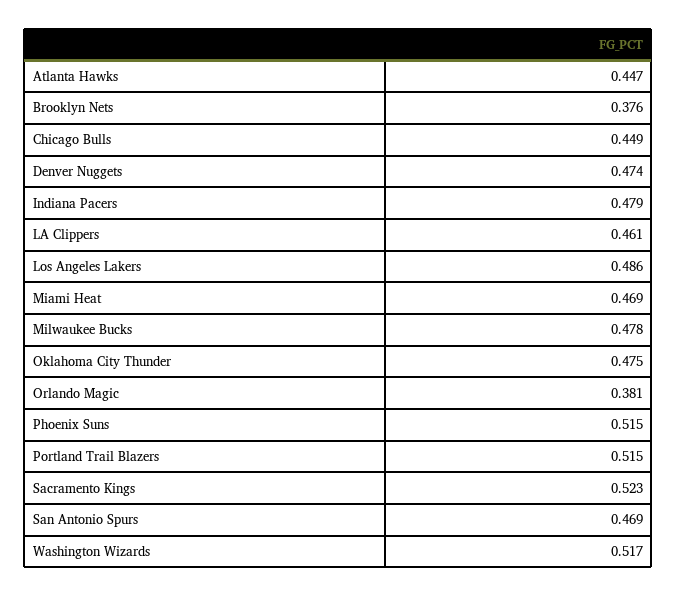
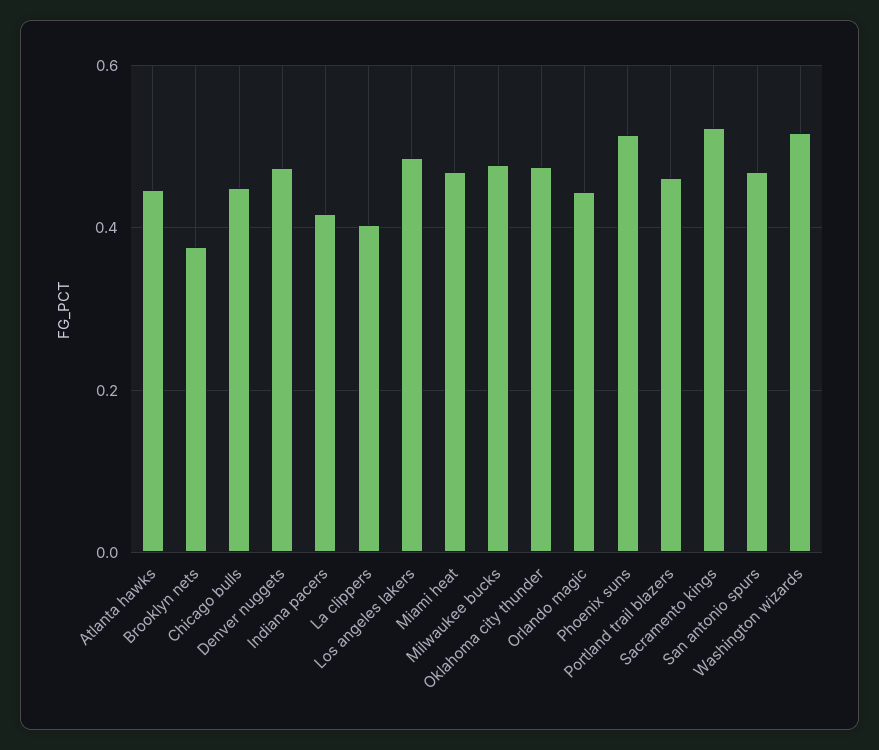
  {
    "Atlanta Hawks": 0.447,
    "Brooklyn Nets": 0.376,
    "Chicago Bulls": 0.449,
    "Denver Nuggets": 0.474,
-   "Indiana Pacers": 0.479,
+   "Indiana Pacers": 0.42,
-   "LA Clippers": 0.461,
+   "LA Clippers": 0.4,
    "Los Angeles Lakers": 0.486,
    "Miami Heat": 0.469,
    "Milwaukee Bucks": 0.478,
    "Oklahoma City Thunder": 0.475,
-   "Orlando Magic": 0.381,
+   "Orlando Magic": 0.44,
    "Phoenix Suns": 0.515,
-   "Portland Trail Blazers": 0.515,
+   "Portland Trail Blazers": 0.46,
    "Sacramento Kings": 0.523,
    "San Antonio Spurs": 0.469,
    "Washington Wizards": 0.517
  }

